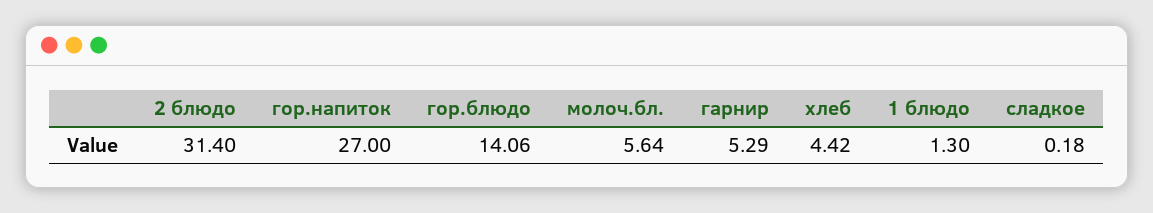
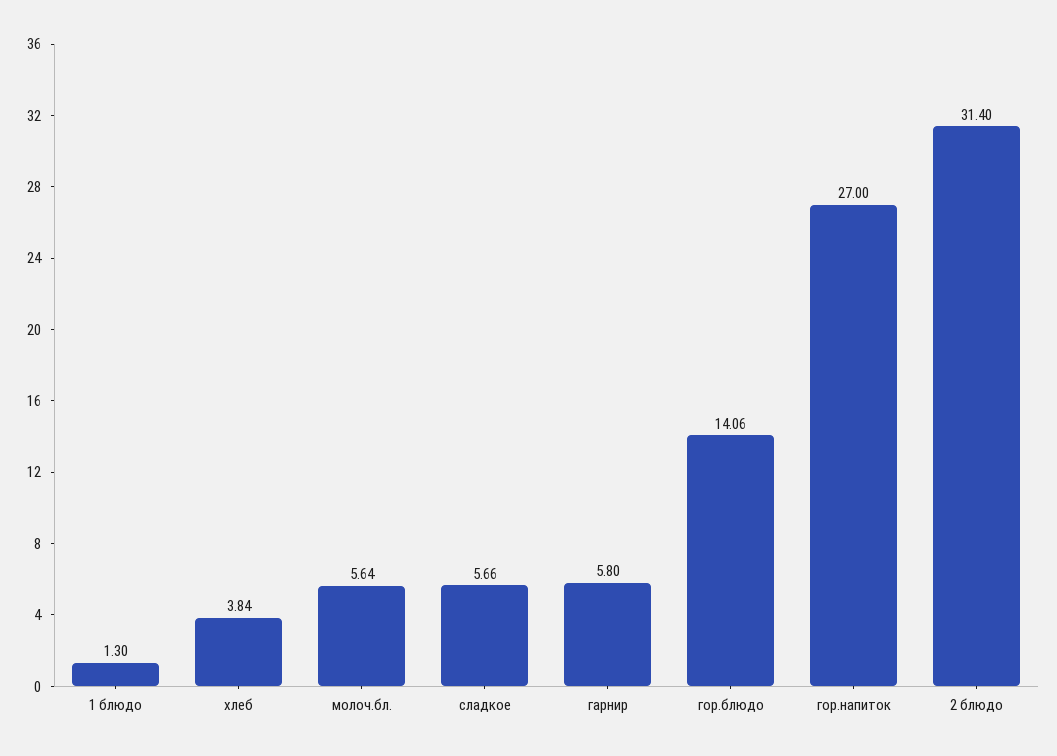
  {
    "2 блюдо": 31.4,
    "гор.напиток": 27,
    "гор.блюдо": 14.06,
    "молоч.бл.": 5.64,
-   "гарнир": 5.29,
+   "гарнир": 5.8,
-   "хлеб": 4.42,
+   "хлеб": 3.84,
    "1 блюдо": 1.3,
-   "сладкое": 0.18
+   "сладкое": 5.66
  }

